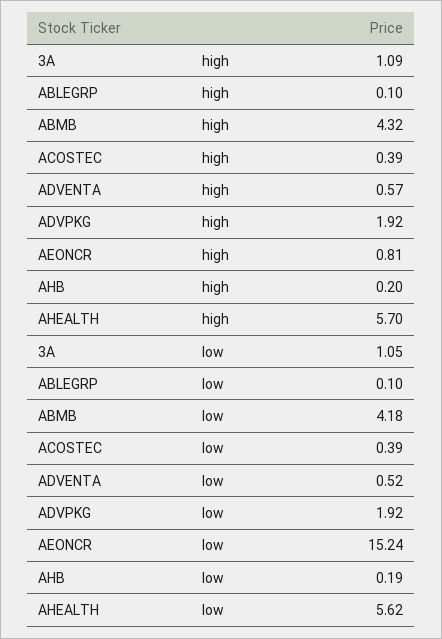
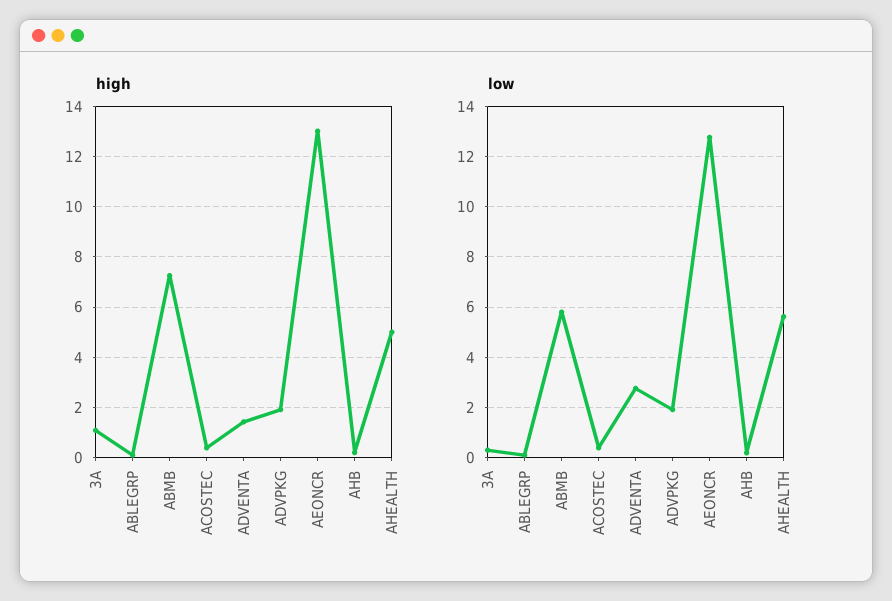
  {
    "high": {
      "3A": 1.09,
      "ABLEGRP": 0.1,
-     "ABMB": 4.32,
+     "ABMB": 7.25,
      "ACOSTEC": 0.39,
-     "ADVENTA": 0.57,
+     "ADVENTA": 1.5,
      "ADVPKG": 1.92,
-     "AEONCR": 0.81,
+     "AEONCR": 13,
      "AHB": 0.2,
-     "AHEALTH": 5.7
+     "AHEALTH": 5
    },
    "low": {
-     "3A": 1.05,
+     "3A": 0.25,
      "ABLEGRP": 0.1,
-     "ABMB": 4.18,
+     "ABMB": 5.75,
      "ACOSTEC": 0.39,
-     "ADVENTA": 0.52,
+     "ADVENTA": 2.75,
      "ADVPKG": 1.92,
-     "AEONCR": 15.24,
+     "AEONCR": 12.75,
      "AHB": 0.19,
      "AHEALTH": 5.62
    }
  }

